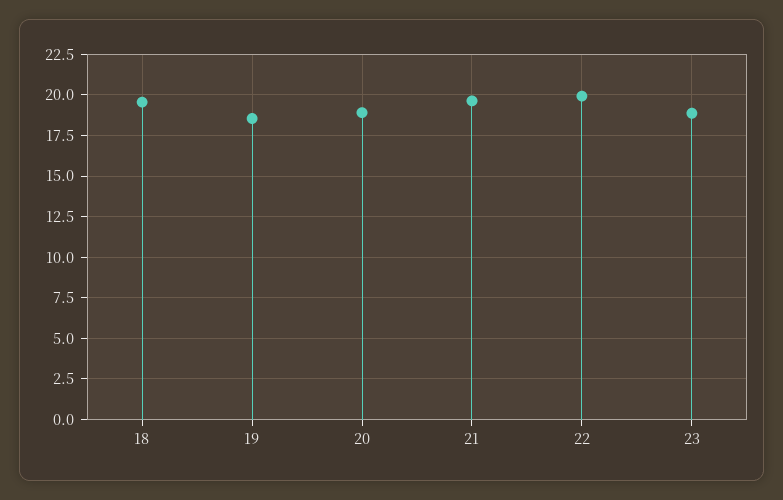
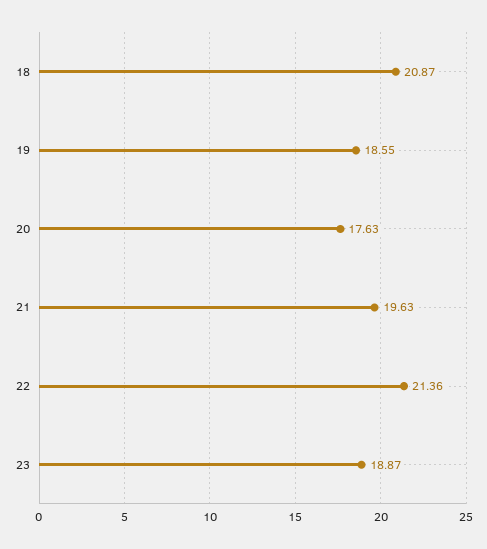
  {
-   "18": 19.5,
+   "18": 20.87,
    "19": 18.55,
-   "20": 19,
+   "20": 17.63,
    "21": 19.63,
-   "22": 20,
+   "22": 21.36,
    "23": 18.87
  }

